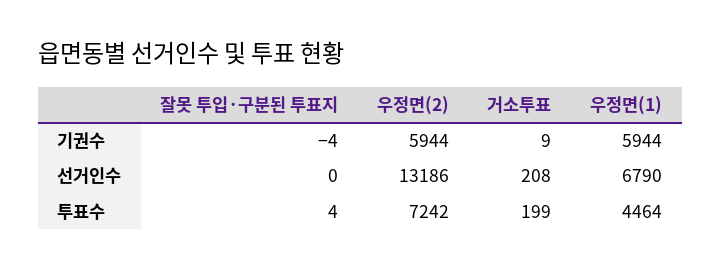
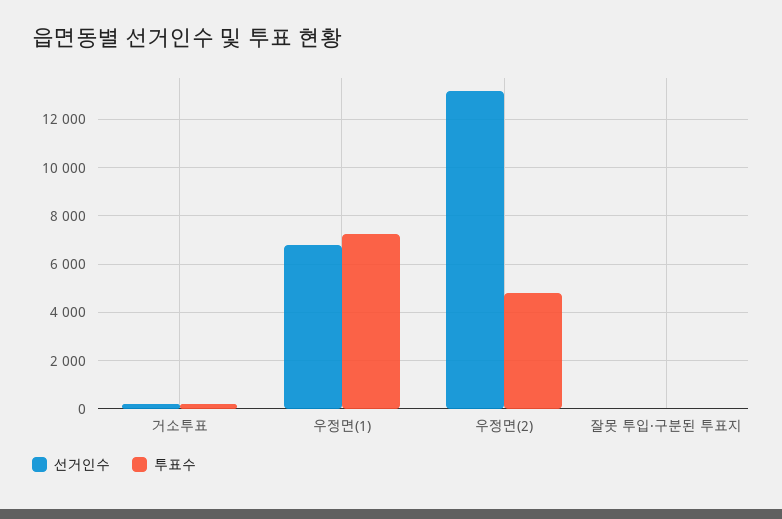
  {
-   "기권수": {
-     "잘못 투입·구분된 투표지": -4,
-     "우정면(2)": 5944,
-     "거소투표": 9,
-     "우정면(1)": 5944
-   },
    "선거인수": {
      "잘못 투입·구분된 투표지": 0,
      "우정면(2)": 13186,
      "거소투표": 208,
      "우정면(1)": 6790
    },
    "투표수": {
      "잘못 투입·구분된 투표지": 4,
-     "우정면(2)": 7242,
+     "우정면(2)": 4750,
      "거소투표": 199,
-     "우정면(1)": 4464
+     "우정면(1)": 7250
    }
  }

